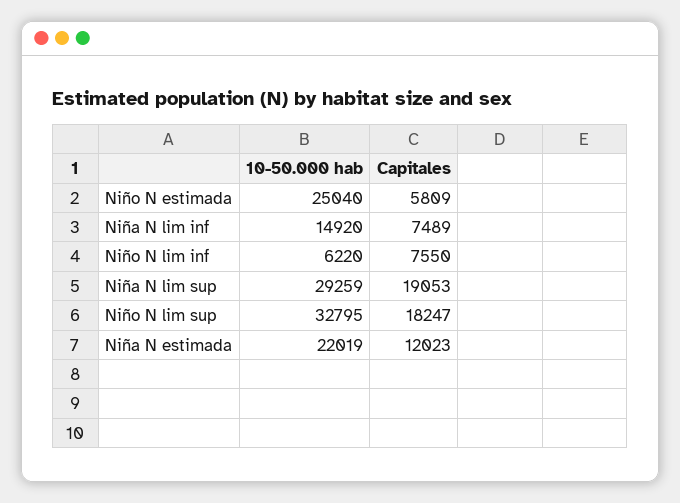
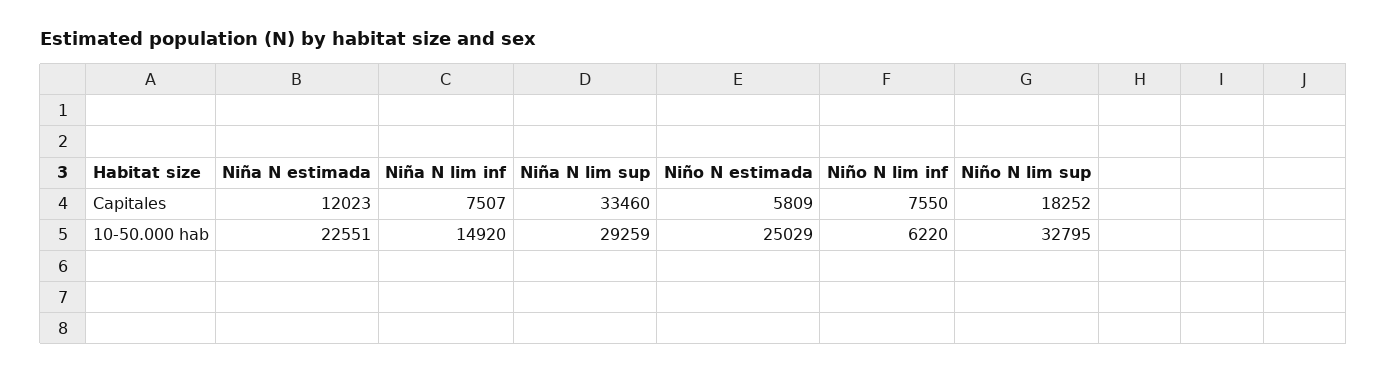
  {
    "10-50.000 hab": {
-     "Niño N estimada": 25040,
+     "Niño N estimada": 25029,
      "Niña N lim inf": 14920,
      "Niño N lim inf": 6220,
      "Niña N lim sup": 29259,
      "Niño N lim sup": 32795,
-     "Niña N estimada": 22019
+     "Niña N estimada": 22551
    },
    "Capitales": {
      "Niño N estimada": 5809,
-     "Niña N lim inf": 7489,
+     "Niña N lim inf": 7507,
      "Niño N lim inf": 7550,
-     "Niña N lim sup": 19053,
+     "Niña N lim sup": 33460,
-     "Niño N lim sup": 18247,
+     "Niño N lim sup": 18252,
      "Niña N estimada": 12023
    }
  }

